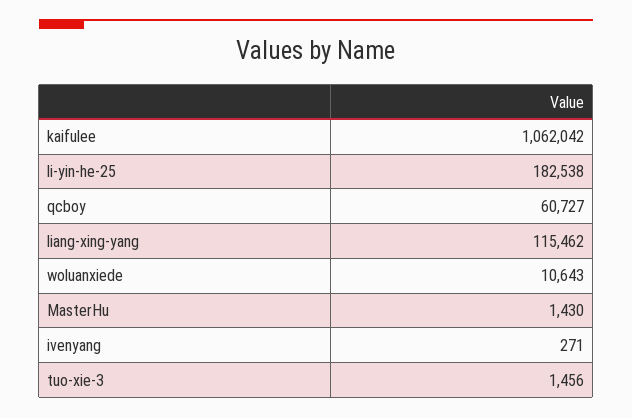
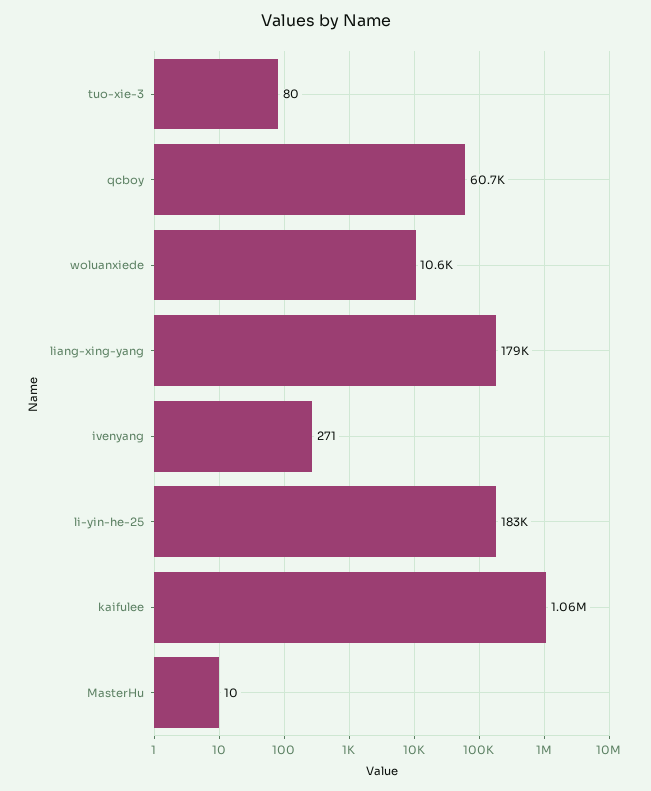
  {
    "kaifulee": 1062042,
    "li-yin-he-25": 182538,
    "qcboy": 60727,
-   "liang-xing-yang": 115462,
+   "liang-xing-yang": 179000,
    "woluanxiede": 10643,
-   "MasterHu": 1430,
+   "MasterHu": 10,
    "ivenyang": 271,
-   "tuo-xie-3": 1456
+   "tuo-xie-3": 80
  }

